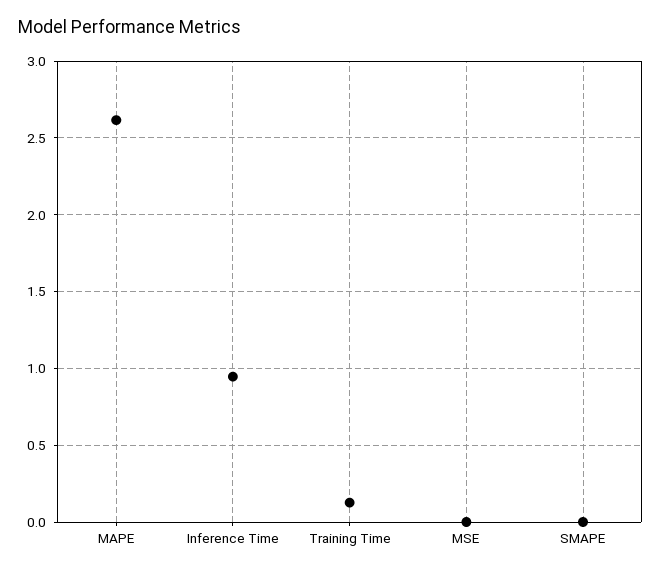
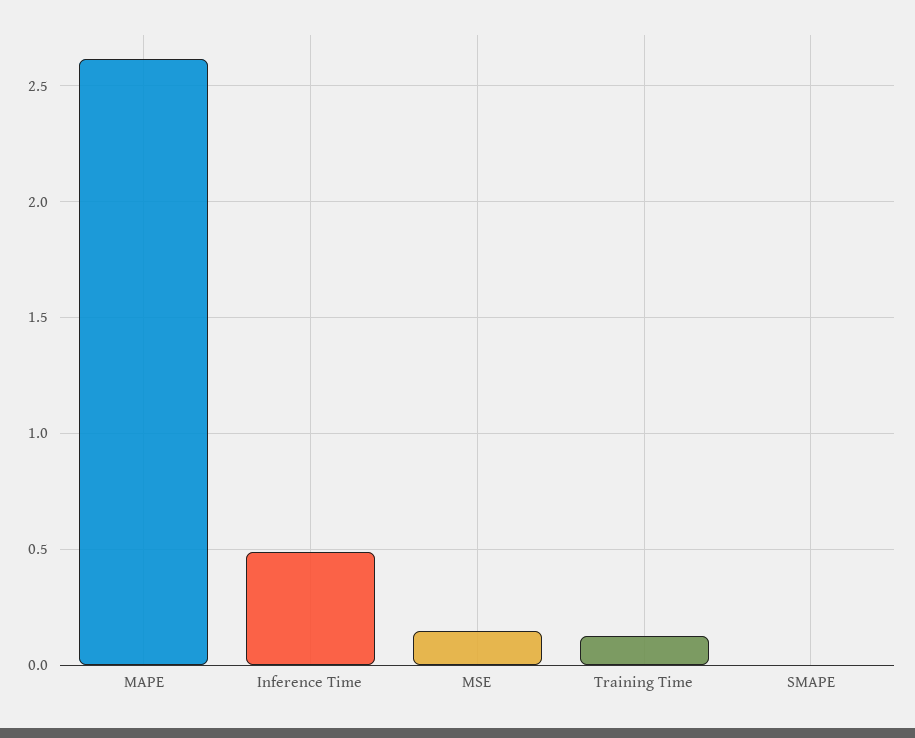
  {
    "MAPE": 2.6,
-   "Inference Time": 0.95,
+   "Inference Time": 0.5,
    "Training Time": 0.15,
-   "MSE": 0,
+   "MSE": 0.15,
    "SMAPE": 0
  }

